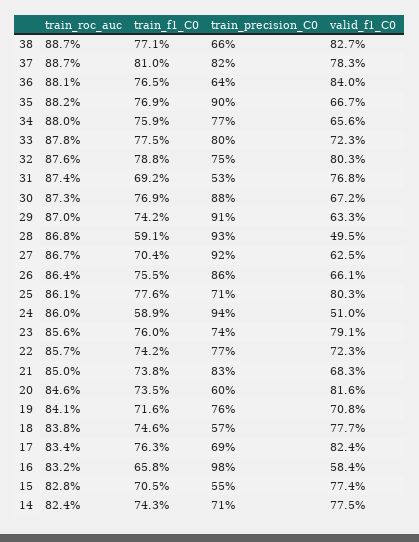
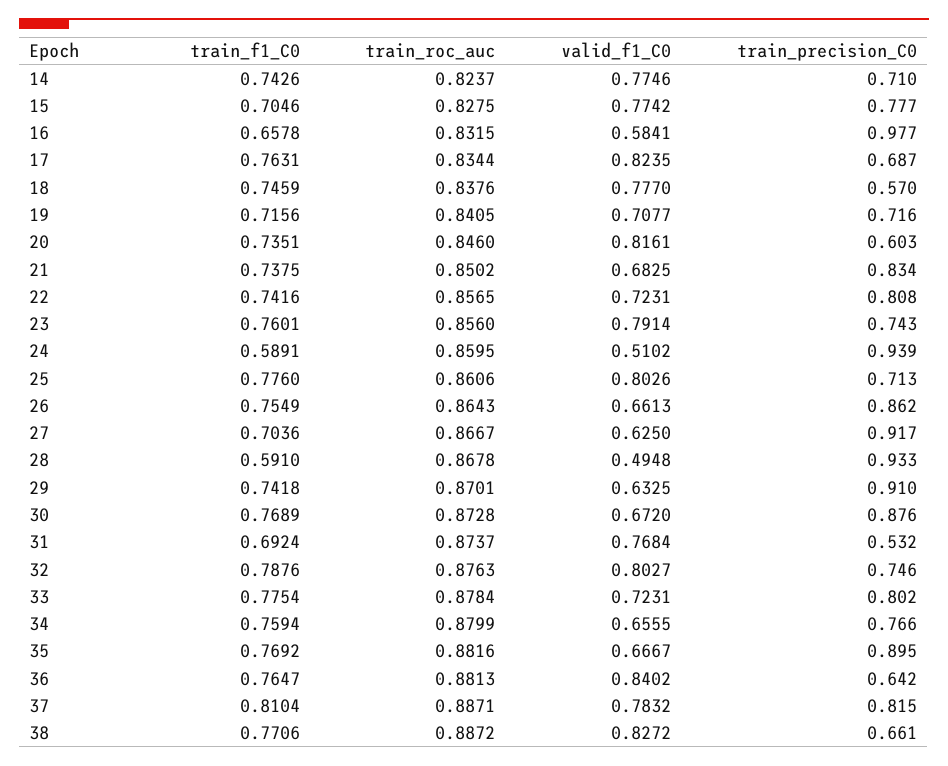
  {
    "train_roc_auc": {
      "38": 0.8872,
      "37": 0.8871,
      "36": 0.8813,
      "35": 0.8816,
      "34": 0.8799,
      "33": 0.8784,
      "32": 0.8763,
      "31": 0.8737,
      "30": 0.8728,
      "29": 0.8701,
      "28": 0.8678,
      "27": 0.8667,
      "26": 0.8643,
      "25": 0.8606,
      "24": 0.8595,
      "23": 0.856,
      "22": 0.8565,
      "21": 0.8502,
      "20": 0.846,
      "19": 0.8405,
      "18": 0.8376,
      "17": 0.8344,
      "16": 0.8315,
      "15": 0.8275,
      "14": 0.8237
    },
    "train_f1_C0": {
      "38": 0.7706,
      "37": 0.8104,
      "36": 0.7647,
      "35": 0.7692,
      "34": 0.7594,
      "33": 0.7754,
      "32": 0.7876,
      "31": 0.6924,
      "30": 0.7689,
      "29": 0.7418,
      "28": 0.591,
      "27": 0.7036,
      "26": 0.7549,
      "25": 0.776,
      "24": 0.5891,
      "23": 0.7601,
      "22": 0.7416,
      "21": 0.7375,
      "20": 0.7351,
      "19": 0.7156,
      "18": 0.7459,
      "17": 0.7631,
      "16": 0.6578,
      "15": 0.7046,
      "14": 0.7426
    },
    "train_precision_C0": {
      "38": 0.661,
      "37": 0.815,
      "36": 0.642,
      "35": 0.895,
      "34": 0.766,
      "33": 0.802,
      "32": 0.746,
      "31": 0.532,
      "30": 0.876,
      "29": 0.91,
      "28": 0.933,
      "27": 0.917,
      "26": 0.862,
      "25": 0.713,
      "24": 0.939,
      "23": 0.743,
-     "22": 0.77,
+     "22": 0.808,
      "21": 0.834,
      "20": 0.603,
-     "19": 0.76,
+     "19": 0.716,
      "18": 0.57,
      "17": 0.687,
      "16": 0.977,
-     "15": 0.55,
+     "15": 0.777,
      "14": 0.71
    },
    "valid_f1_C0": {
      "38": 0.8272,
      "37": 0.7832,
      "36": 0.8402,
      "35": 0.6667,
      "34": 0.6555,
      "33": 0.7231,
      "32": 0.8027,
      "31": 0.7684,
      "30": 0.672,
      "29": 0.6325,
      "28": 0.4948,
      "27": 0.625,
      "26": 0.6613,
      "25": 0.8026,
      "24": 0.5102,
      "23": 0.7914,
      "22": 0.7231,
      "21": 0.6825,
      "20": 0.8161,
      "19": 0.7077,
      "18": 0.777,
      "17": 0.8235,
      "16": 0.5841,
      "15": 0.7742,
      "14": 0.7746
    }
  }

